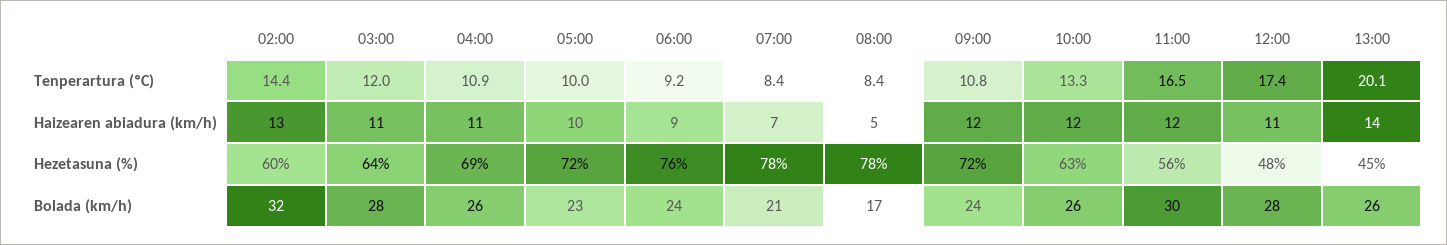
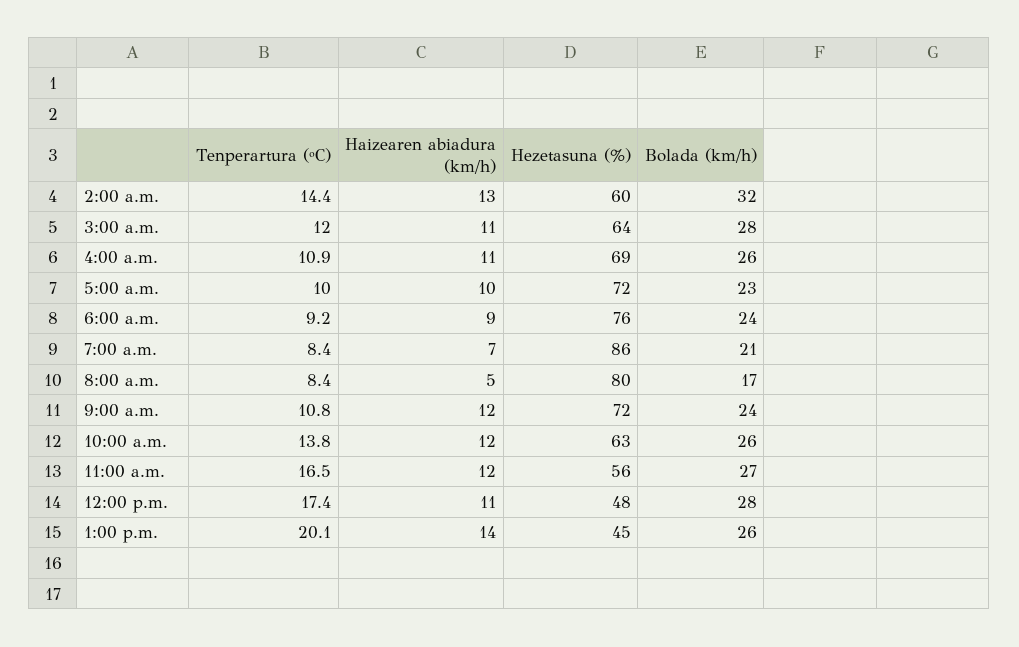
  {
    "02:00": {
      "Tenperartura (ºC)": 14.4,
      "Haizearen abiadura (km/h)": 13,
      "Hezetasuna (%)": 60,
      "Bolada (km/h)": 32
    },
    "03:00": {
      "Tenperartura (ºC)": 12,
      "Haizearen abiadura (km/h)": 11,
      "Hezetasuna (%)": 64,
      "Bolada (km/h)": 28
    },
    "04:00": {
      "Tenperartura (ºC)": 10.9,
      "Haizearen abiadura (km/h)": 11,
      "Hezetasuna (%)": 69,
      "Bolada (km/h)": 26
    },
    "05:00": {
      "Tenperartura (ºC)": 10,
      "Haizearen abiadura (km/h)": 10,
      "Hezetasuna (%)": 72,
      "Bolada (km/h)": 23
    },
    "06:00": {
      "Tenperartura (ºC)": 9.2,
      "Haizearen abiadura (km/h)": 9,
      "Hezetasuna (%)": 76,
      "Bolada (km/h)": 24
    },
    "07:00": {
      "Tenperartura (ºC)": 8.4,
      "Haizearen abiadura (km/h)": 7,
-     "Hezetasuna (%)": 78,
+     "Hezetasuna (%)": 86,
      "Bolada (km/h)": 21
    },
    "08:00": {
      "Tenperartura (ºC)": 8.4,
      "Haizearen abiadura (km/h)": 5,
-     "Hezetasuna (%)": 78,
+     "Hezetasuna (%)": 80,
      "Bolada (km/h)": 17
    },
    "09:00": {
      "Tenperartura (ºC)": 10.8,
      "Haizearen abiadura (km/h)": 12,
      "Hezetasuna (%)": 72,
      "Bolada (km/h)": 24
    },
    "10:00": {
-     "Tenperartura (ºC)": 13.3,
+     "Tenperartura (ºC)": 13.8,
      "Haizearen abiadura (km/h)": 12,
      "Hezetasuna (%)": 63,
      "Bolada (km/h)": 26
    },
    "11:00": {
      "Tenperartura (ºC)": 16.5,
      "Haizearen abiadura (km/h)": 12,
      "Hezetasuna (%)": 56,
-     "Bolada (km/h)": 30
+     "Bolada (km/h)": 27
    },
    "12:00": {
      "Tenperartura (ºC)": 17.4,
      "Haizearen abiadura (km/h)": 11,
      "Hezetasuna (%)": 48,
      "Bolada (km/h)": 28
    },
    "13:00": {
      "Tenperartura (ºC)": 20.1,
      "Haizearen abiadura (km/h)": 14,
      "Hezetasuna (%)": 45,
      "Bolada (km/h)": 26
    }
  }

